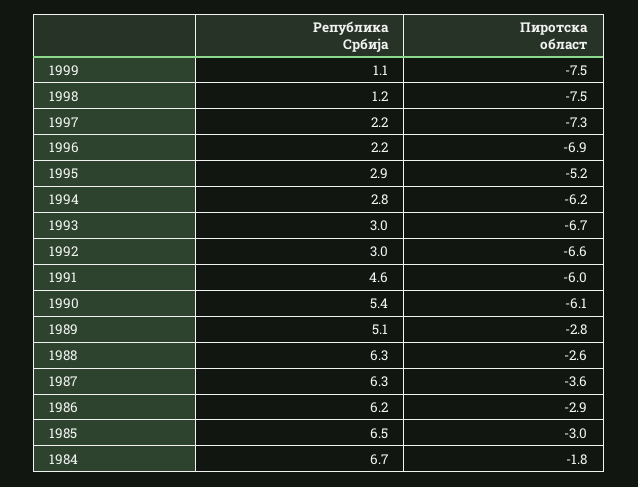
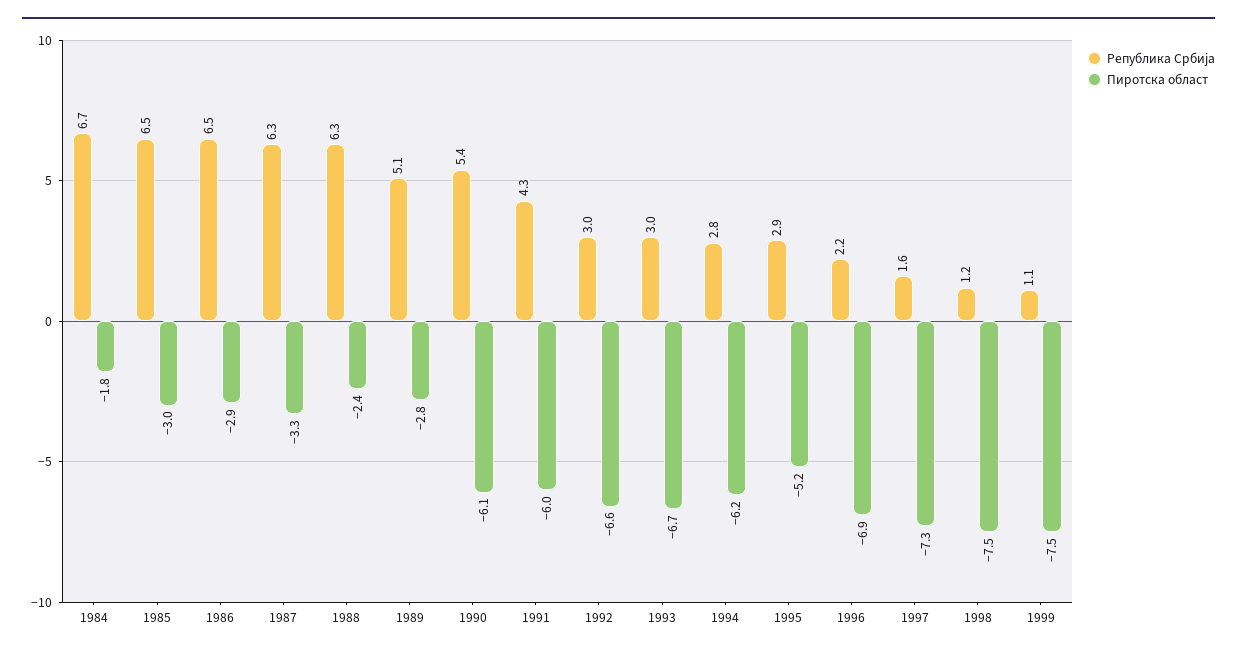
  {
    "Република Србија": {
      "1999": 1.1,
      "1998": 1.2,
-     "1997": 2.2,
+     "1997": 1.6,
      "1996": 2.2,
      "1995": 2.9,
      "1994": 2.8,
      "1993": 3,
      "1992": 3,
-     "1991": 4.6,
+     "1991": 4.3,
      "1990": 5.4,
      "1989": 5.1,
      "1988": 6.3,
      "1987": 6.3,
-     "1986": 6.2,
+     "1986": 6.5,
      "1985": 6.5,
      "1984": 6.7
    },
    "Пиротска област": {
      "1999": -7.5,
      "1998": -7.5,
      "1997": -7.3,
      "1996": -6.9,
      "1995": -5.2,
      "1994": -6.2,
      "1993": -6.7,
      "1992": -6.6,
      "1991": -6,
      "1990": -6.1,
      "1989": -2.8,
-     "1988": -2.6,
+     "1988": -2.4,
-     "1987": -3.6,
+     "1987": -3.3,
      "1986": -2.9,
      "1985": -3,
      "1984": -1.8
    }
  }

